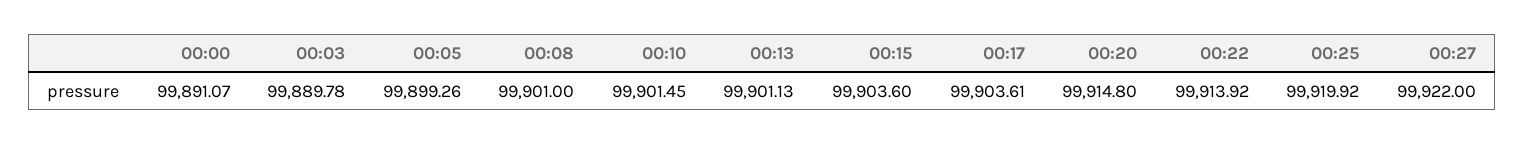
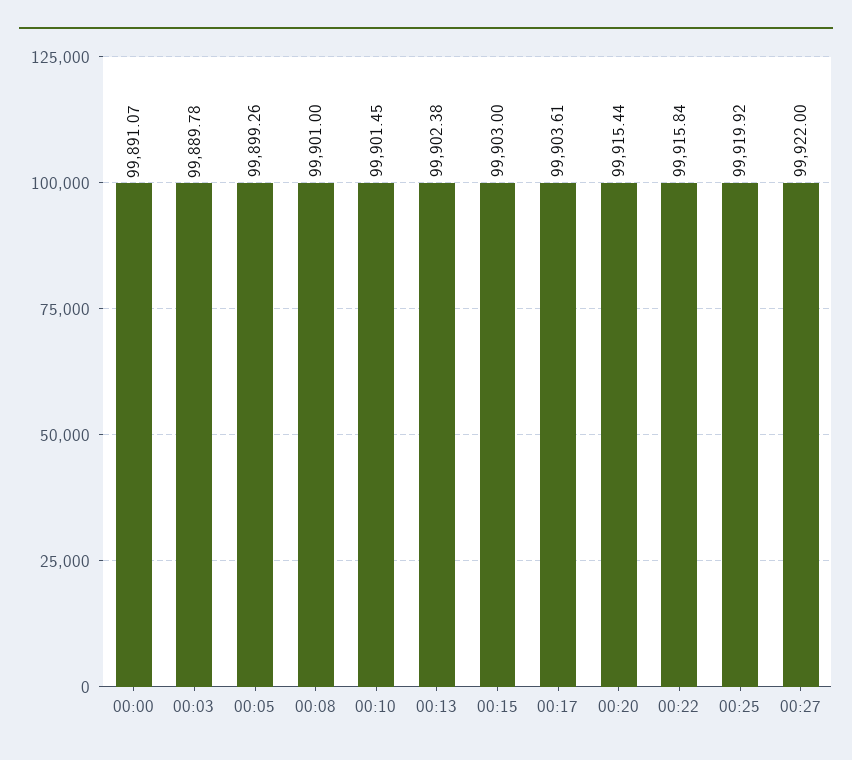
  {
    "00:00": 99891.07,
    "00:03": 99889.78,
    "00:05": 99899.26,
    "00:08": 99901,
    "00:10": 99901.45,
-   "00:13": 99901.13,
+   "00:13": 99902.38,
-   "00:15": 99903.6,
+   "00:15": 99903,
    "00:17": 99903.61,
-   "00:20": 99914.8,
+   "00:20": 99915.44,
-   "00:22": 99913.92,
+   "00:22": 99915.84,
    "00:25": 99919.92,
    "00:27": 99922
  }

